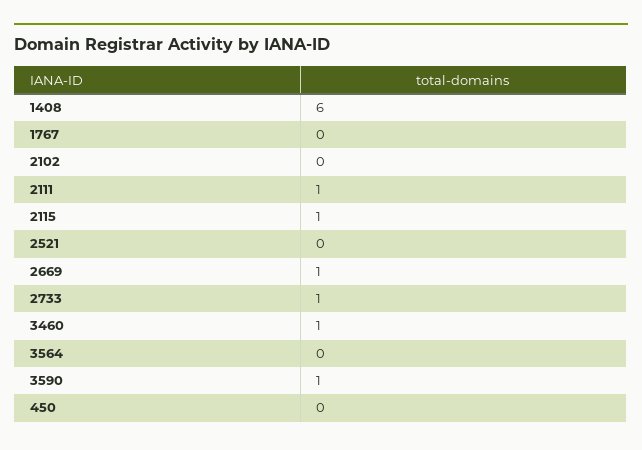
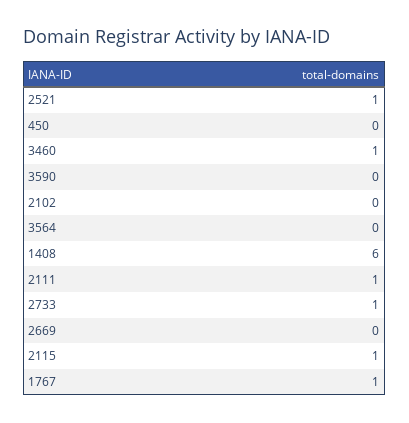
  {
    "1408": 6,
-   "1767": 0,
+   "1767": 1,
    "2102": 0,
    "2111": 1,
    "2115": 1,
-   "2521": 0,
+   "2521": 1,
-   "2669": 1,
+   "2669": 0,
    "2733": 1,
    "3460": 1,
    "3564": 0,
-   "3590": 1,
+   "3590": 0,
    "450": 0
  }

